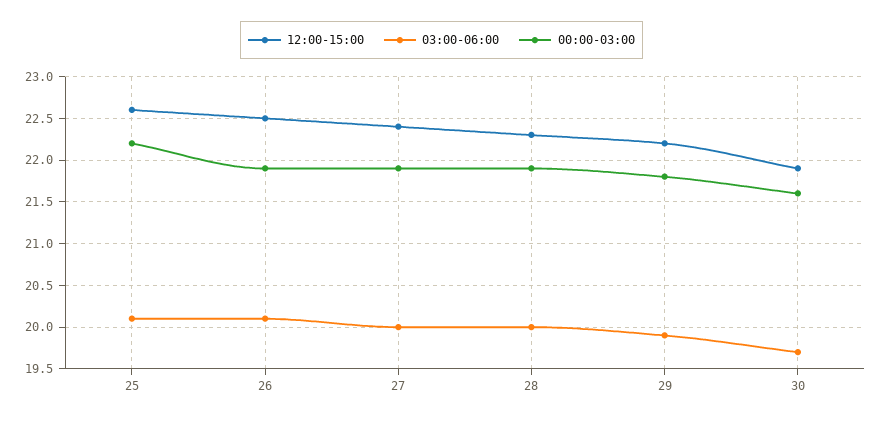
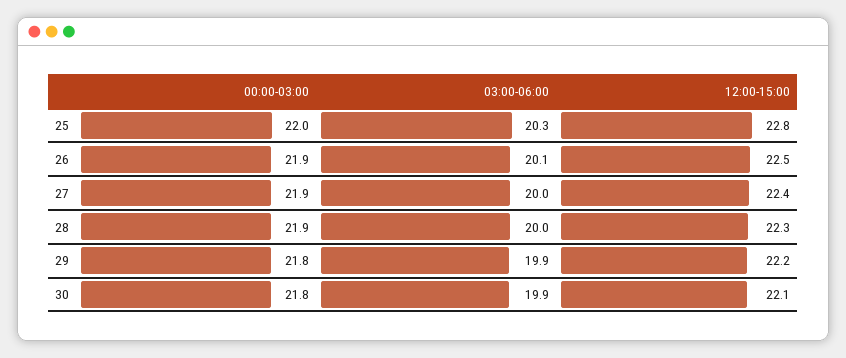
  {
    "12:00-15:00": {
-     "25": 22.6,
+     "25": 22.8,
      "26": 22.5,
      "27": 22.4,
      "28": 22.3,
      "29": 22.2,
-     "30": 21.9
+     "30": 22.1
    },
    "03:00-06:00": {
-     "25": 20.1,
+     "25": 20.3,
      "26": 20.1,
      "27": 20,
      "28": 20,
      "29": 19.9,
-     "30": 19.7
+     "30": 19.9
    },
    "00:00-03:00": {
-     "25": 22.2,
+     "25": 22,
      "26": 21.9,
      "27": 21.9,
      "28": 21.9,
      "29": 21.8,
-     "30": 21.6
+     "30": 21.8
    }
  }

